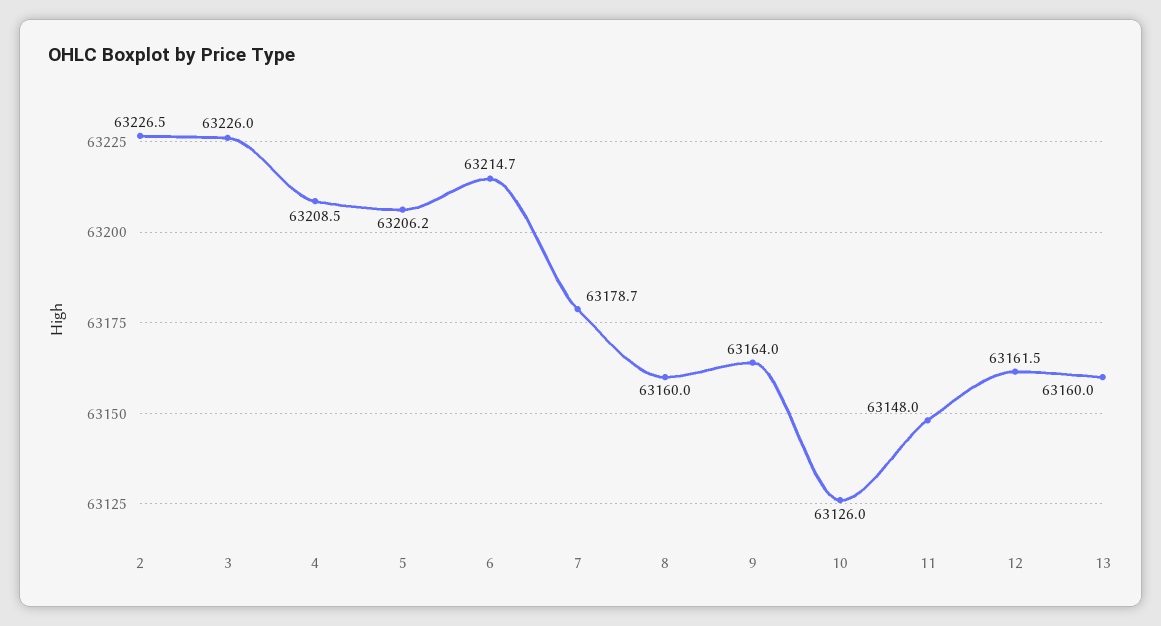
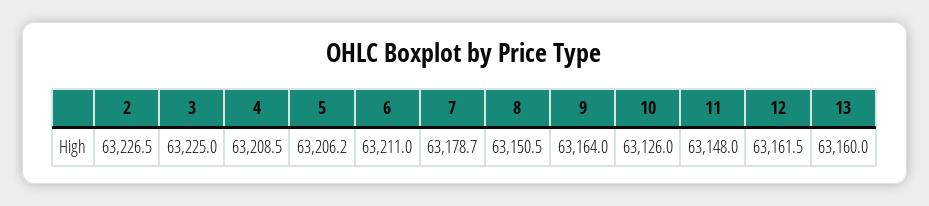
  {
    "2": 63226.5,
-   "3": 63226,
+   "3": 63225,
    "4": 63208.5,
    "5": 63206.2,
-   "6": 63214.7,
+   "6": 63211,
    "7": 63178.7,
-   "8": 63160,
+   "8": 63150.5,
    "9": 63164,
    "10": 63126,
    "11": 63148,
    "12": 63161.5,
    "13": 63160
  }

